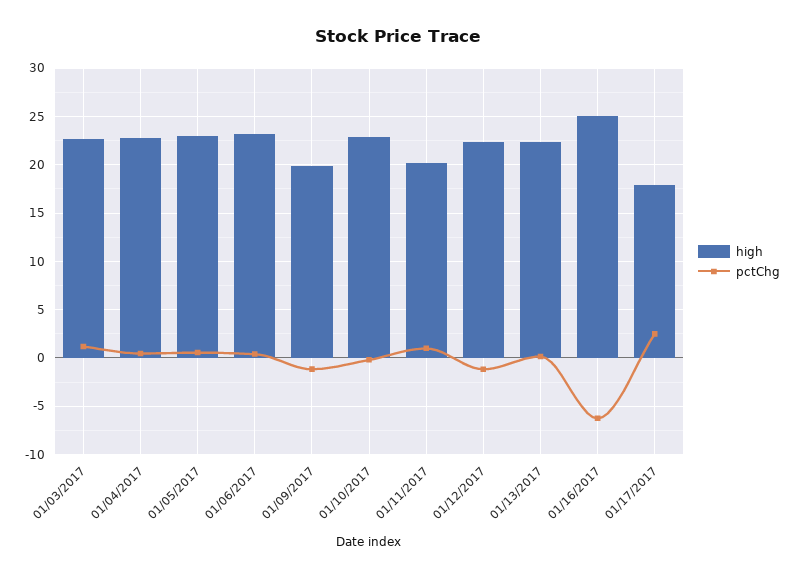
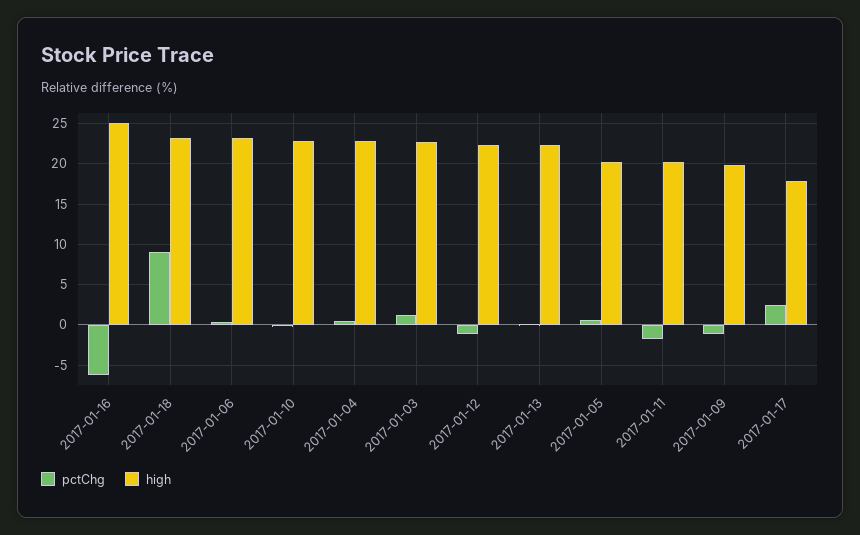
  {
    "high": {
      "01/03/2017": 23,
      "01/04/2017": 23,
-     "01/05/2017": 23,
+     "01/05/2017": 20,
      "01/06/2017": 23,
      "01/09/2017": 20,
      "01/10/2017": 23,
      "01/11/2017": 20,
      "01/12/2017": 22,
      "01/13/2017": 22,
      "01/16/2017": 25,
-     "01/17/2017": 18
+     "01/17/2017": 18,
+     "2017-01-18": 23
    },
    "pctChg": {
      "01/03/2017": 1,
      "01/04/2017": 0,
      "01/05/2017": 1,
      "01/06/2017": 0,
      "01/09/2017": -1,
      "01/10/2017": 0,
-     "01/11/2017": 1,
+     "01/11/2017": -2,
      "01/12/2017": -1,
      "01/13/2017": 0,
      "01/16/2017": -6,
-     "01/17/2017": 2
+     "01/17/2017": 2,
+     "2017-01-18": 9
    }
  }

